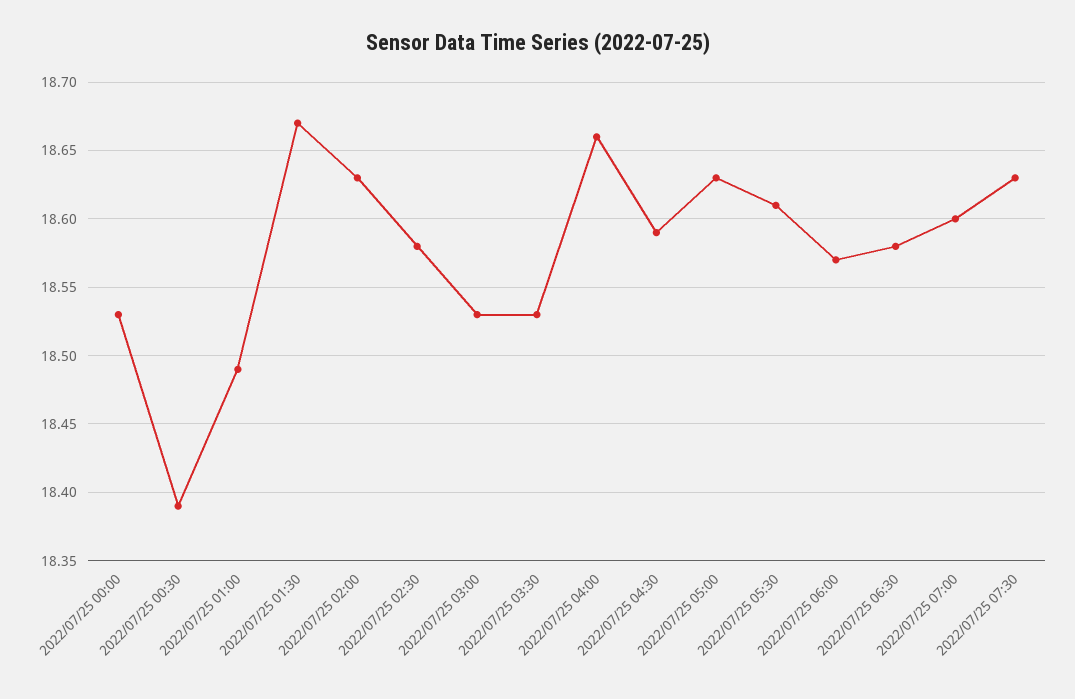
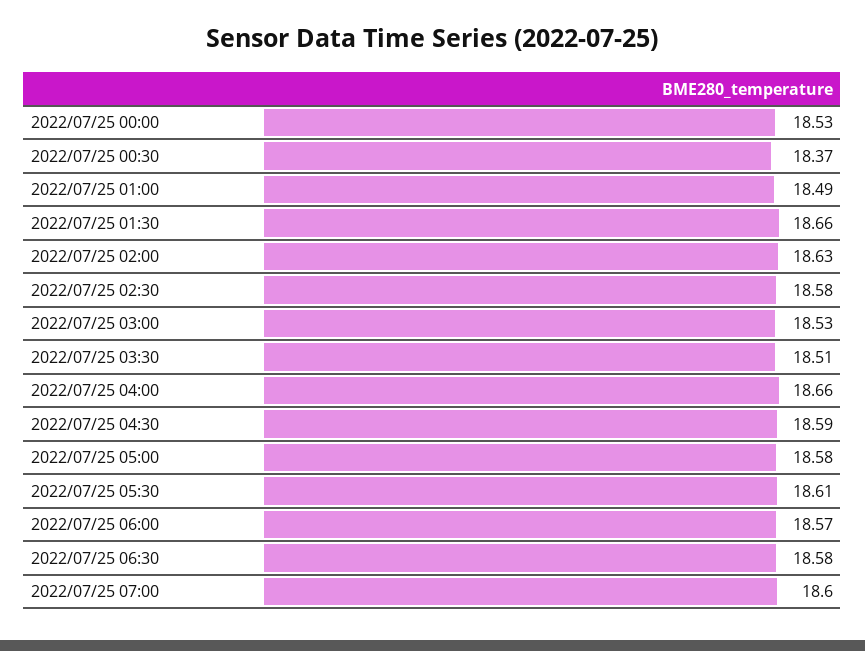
  {
    "2022/07/25 00:00": 18.53,
-   "2022/07/25 00:30": 18.39,
+   "2022/07/25 00:30": 18.37,
    "2022/07/25 01:00": 18.49,
-   "2022/07/25 01:30": 18.67,
+   "2022/07/25 01:30": 18.66,
    "2022/07/25 02:00": 18.63,
    "2022/07/25 02:30": 18.58,
    "2022/07/25 03:00": 18.53,
-   "2022/07/25 03:30": 18.53,
+   "2022/07/25 03:30": 18.51,
    "2022/07/25 04:00": 18.66,
    "2022/07/25 04:30": 18.59,
-   "2022/07/25 05:00": 18.63,
+   "2022/07/25 05:00": 18.58,
    "2022/07/25 05:30": 18.61,
    "2022/07/25 06:00": 18.57,
    "2022/07/25 06:30": 18.58,
-   "2022/07/25 07:00": 18.6,
+   "2022/07/25 07:00": 18.6
-   "2022/07/25 07:30": 18.63
  }

